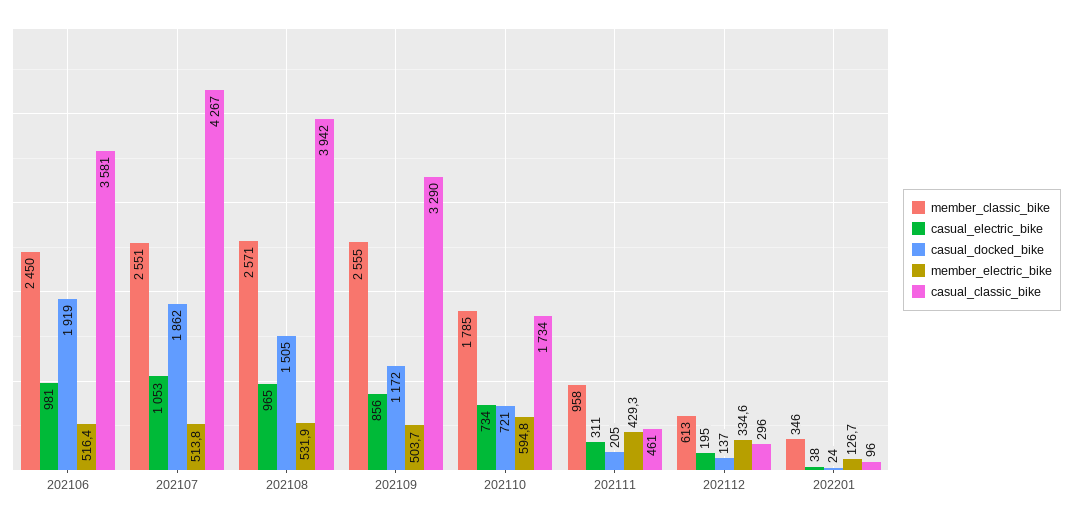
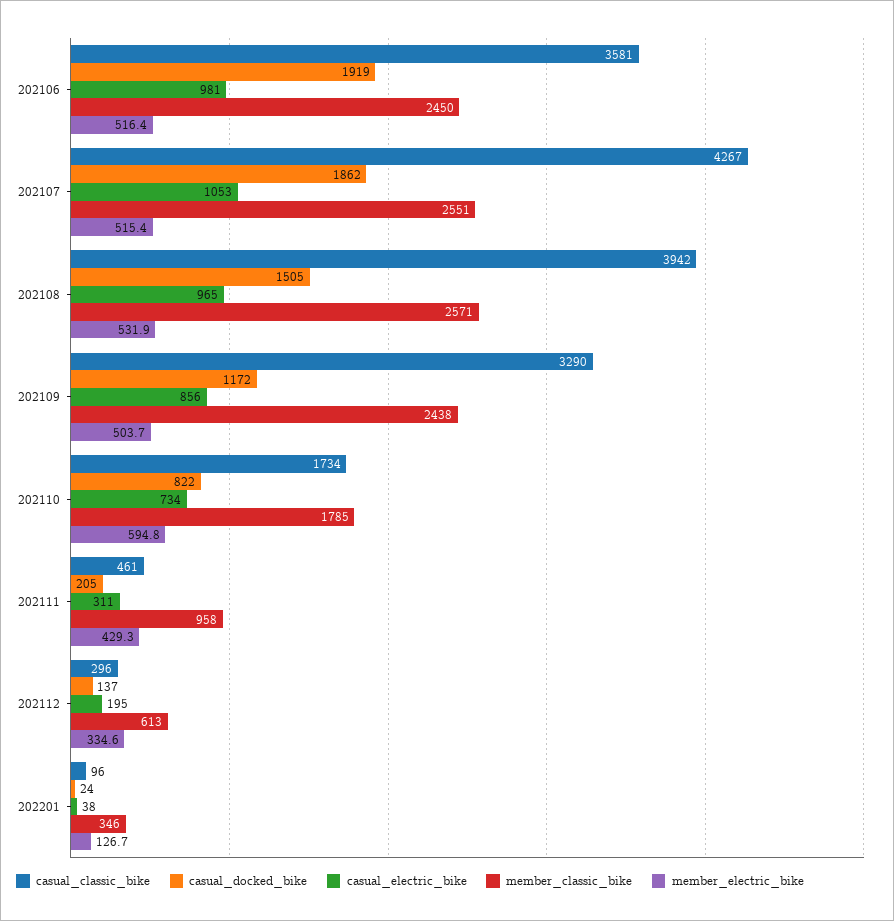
  {
    "member_classic_bike": {
      "202106": 2450,
      "202107": 2551,
      "202108": 2571,
-     "202109": 2555,
+     "202109": 2438,
      "202110": 1785,
      "202111": 958,
      "202112": 613,
      "202201": 346
    },
    "casual_electric_bike": {
      "202106": 981,
      "202107": 1053,
      "202108": 965,
      "202109": 856,
      "202110": 734,
      "202111": 311,
      "202112": 195,
      "202201": 38
    },
    "casual_docked_bike": {
      "202106": 1919,
      "202107": 1862,
      "202108": 1505,
      "202109": 1172,
-     "202110": 721,
+     "202110": 822,
      "202111": 205,
      "202112": 137,
      "202201": 24
    },
    "member_electric_bike": {
      "202106": 516.4,
-     "202107": 513.8,
+     "202107": 515.4,
      "202108": 531.9,
      "202109": 503.7,
      "202110": 594.8,
      "202111": 429.3,
      "202112": 334.6,
      "202201": 126.7
    },
    "casual_classic_bike": {
      "202106": 3581,
      "202107": 4267,
      "202108": 3942,
      "202109": 3290,
      "202110": 1734,
      "202111": 461,
      "202112": 296,
      "202201": 96
    }
  }

